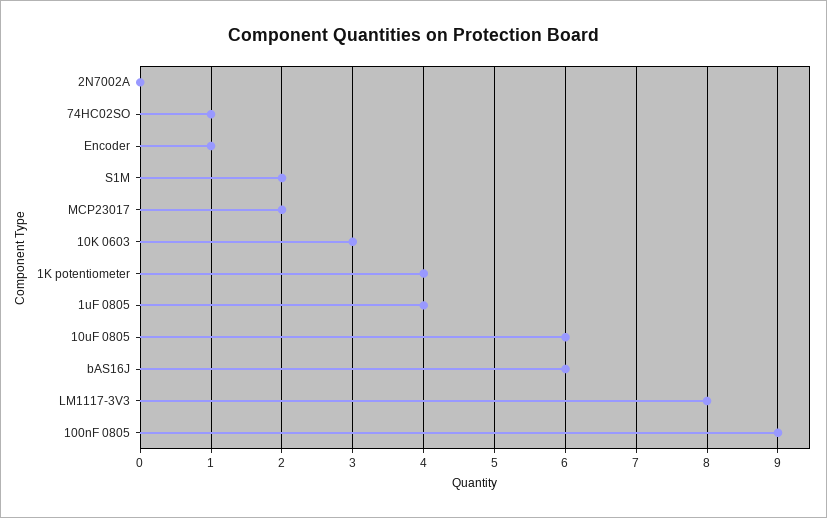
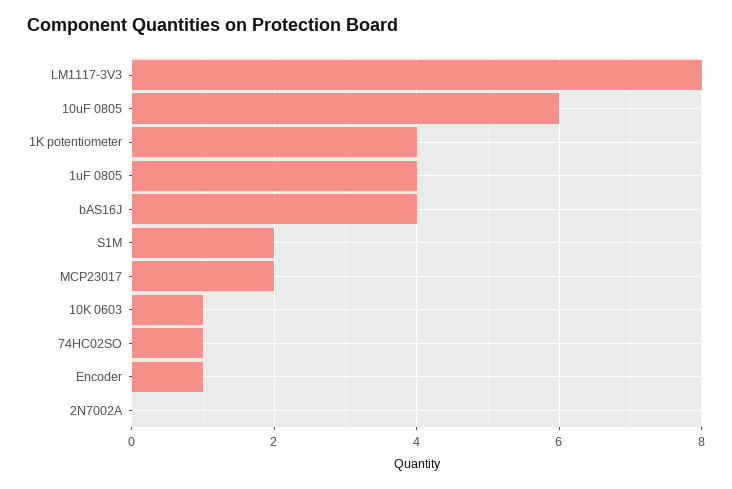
  {
    "2N7002A": 0,
    "74HC02SO": 1,
    "Encoder": 1,
    "S1M": 2,
    "MCP23017": 2,
-   "10K 0603": 3,
+   "10K 0603": 1,
    "1K potentiometer": 4,
    "1uF 0805": 4,
    "10uF 0805": 6,
-   "bAS16J": 6,
+   "bAS16J": 4,
-   "LM1117-3V3": 8,
+   "LM1117-3V3": 8
-   "100nF 0805": 9
  }

